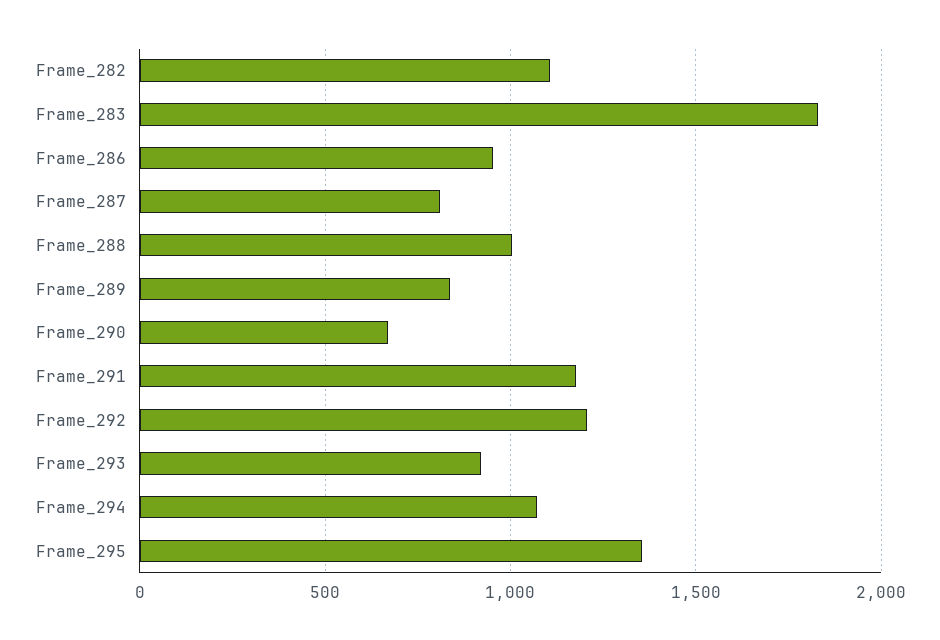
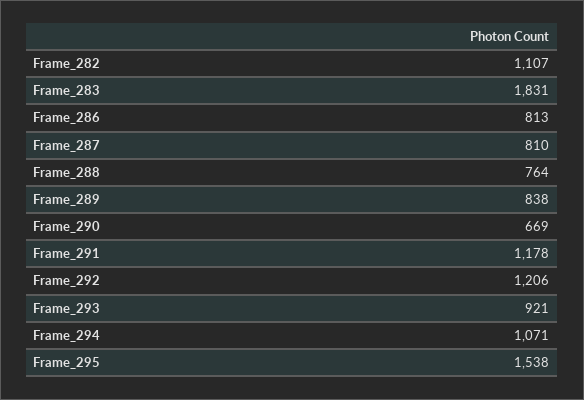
  {
    "Frame_282": 1107,
    "Frame_283": 1831,
-   "Frame_286": 950,
+   "Frame_286": 813,
    "Frame_287": 810,
-   "Frame_288": 1000,
+   "Frame_288": 764,
    "Frame_289": 838,
    "Frame_290": 669,
    "Frame_291": 1178,
    "Frame_292": 1206,
    "Frame_293": 921,
    "Frame_294": 1071,
-   "Frame_295": 1350
+   "Frame_295": 1538
  }

